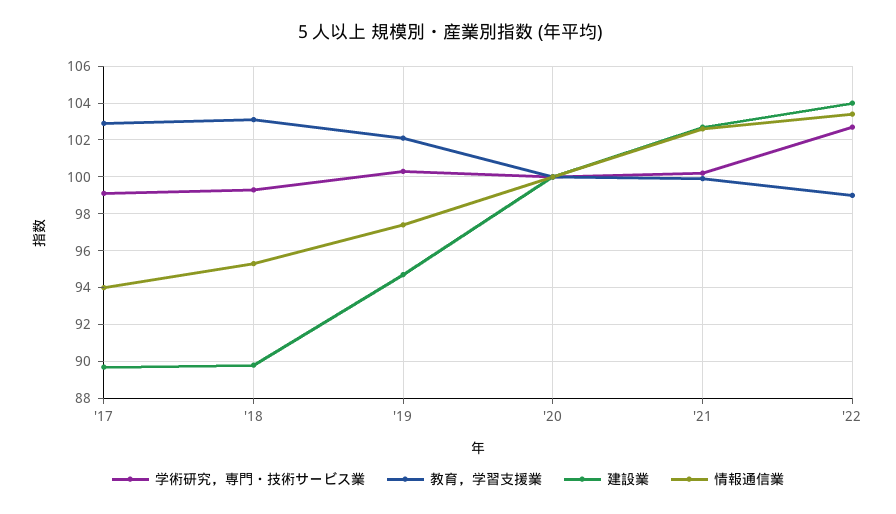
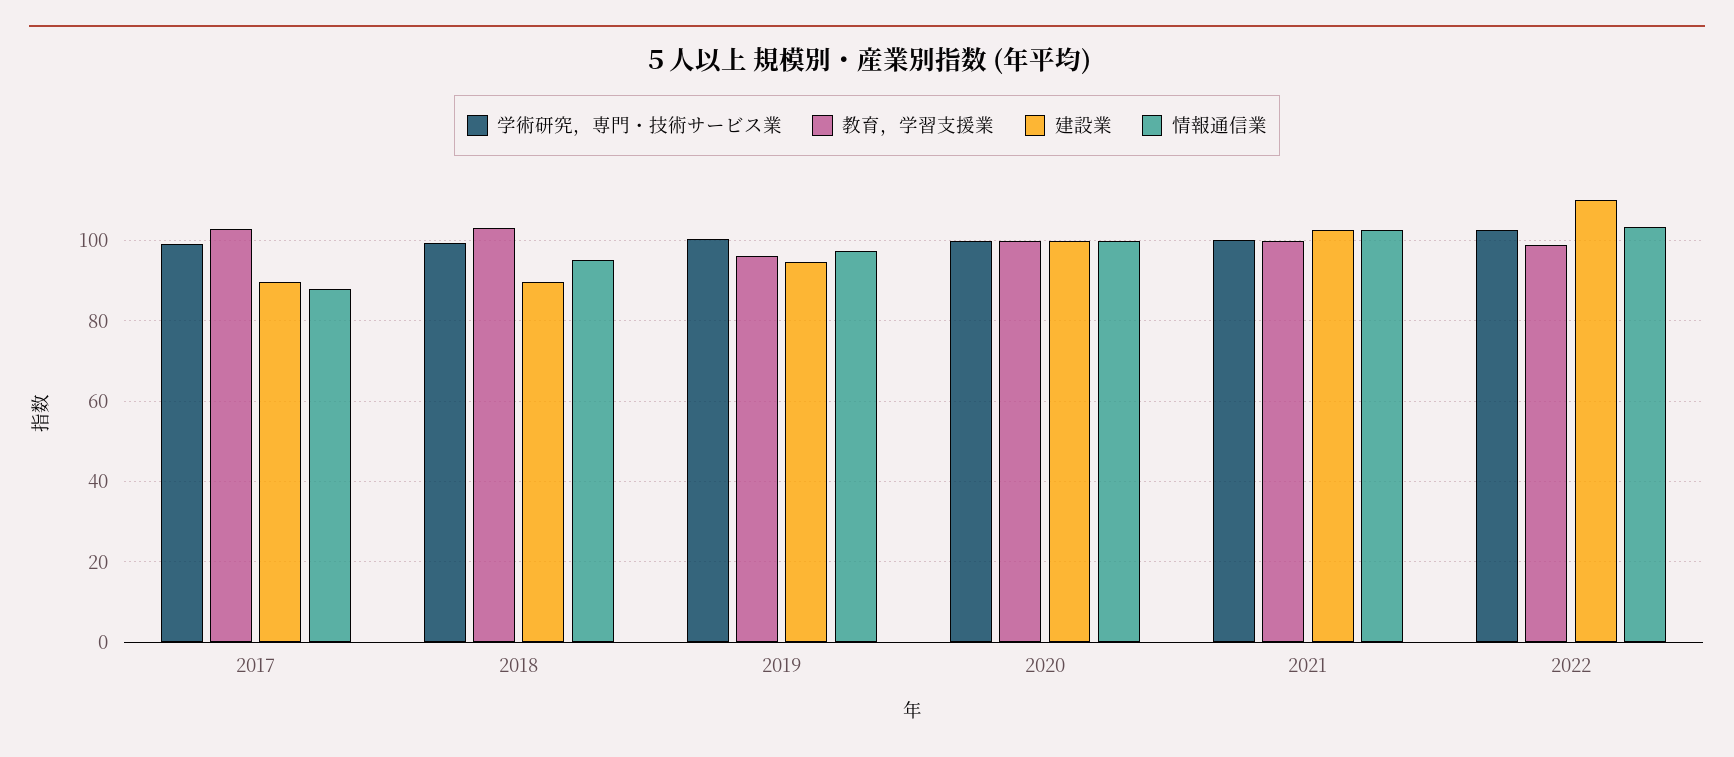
  {
    "学術研究，専門・技術サービス業": {
      "'17": 99,
      "'18": 99.5,
      "'19": 100.5,
      "'20": 100,
      "'21": 100,
      "'22": 102.5
    },
    "教育，学習支援業": {
      "'17": 103,
      "'18": 103,
-     "'19": 102,
+     "'19": 96,
      "'20": 100,
      "'21": 100,
      "'22": 99
    },
    "建設業": {
      "'17": 89.5,
      "'18": 90,
      "'19": 94.5,
      "'20": 100,
      "'21": 102.5,
-     "'22": 104
+     "'22": 110
    },
    "情報通信業": {
-     "'17": 94,
+     "'17": 88,
      "'18": 95.5,
      "'19": 97.5,
      "'20": 100,
      "'21": 102.5,
      "'22": 103.5
    }
  }

